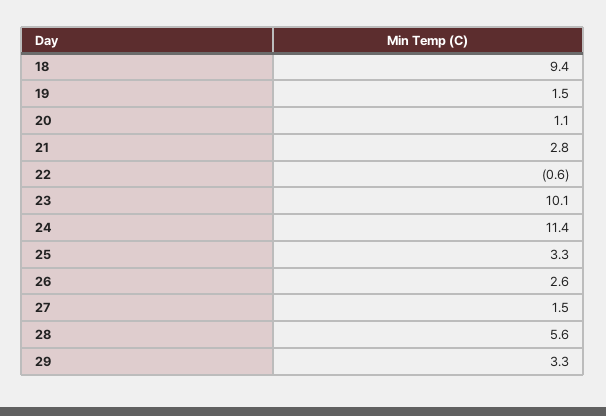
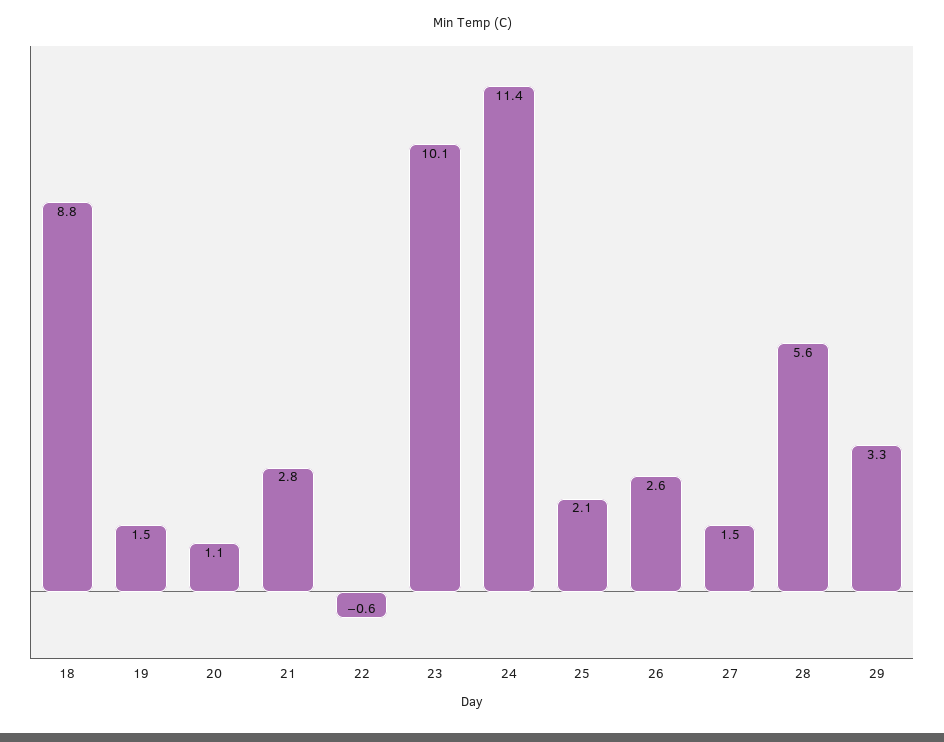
  {
-   "18": 9.4,
+   "18": 8.8,
    "19": 1.5,
    "20": 1.1,
    "21": 2.8,
    "22": -0.6,
    "23": 10.1,
    "24": 11.4,
-   "25": 3.3,
+   "25": 2.1,
    "26": 2.6,
    "27": 1.5,
    "28": 5.6,
    "29": 3.3
  }

